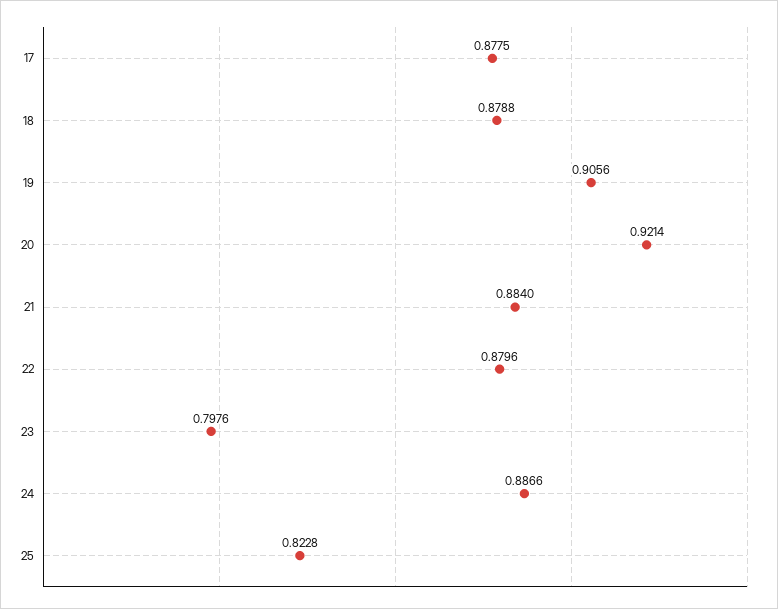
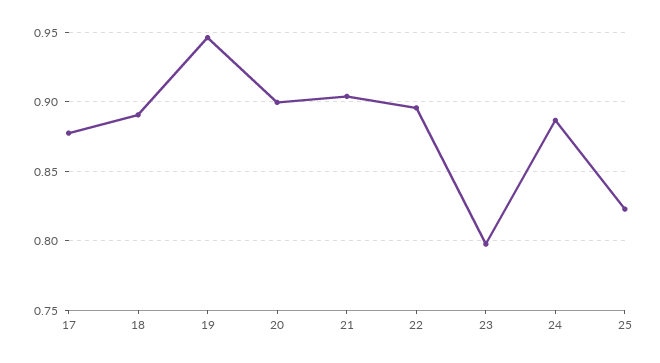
  {
    "17": 0.8775,
-   "18": 0.8788,
+   "18": 0.89,
-   "19": 0.9056,
+   "19": 0.945,
-   "20": 0.9214,
+   "20": 0.9,
-   "21": 0.884,
+   "21": 0.905,
-   "22": 0.8796,
+   "22": 0.895,
    "23": 0.7976,
    "24": 0.8866,
    "25": 0.8228
  }

